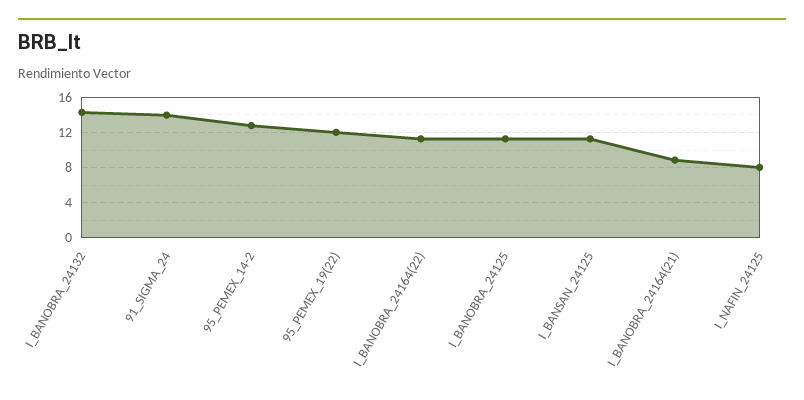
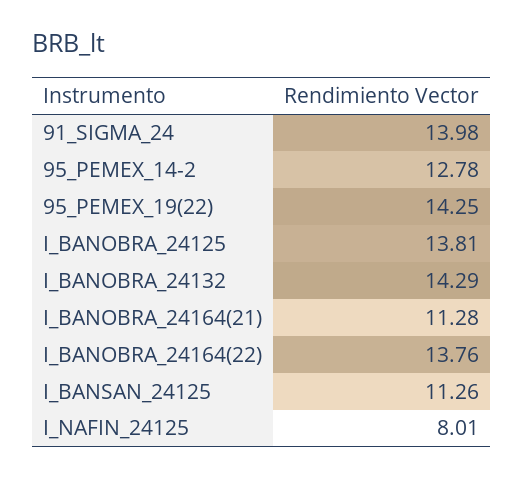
  {
    "I_BANOBRA_24132": 14.29,
    "91_SIGMA_24": 13.98,
    "95_PEMEX_14-2": 12.78,
-   "95_PEMEX_19(22)": 12,
+   "95_PEMEX_19(22)": 14.25,
-   "I_BANOBRA_24164(22)": 11,
+   "I_BANOBRA_24164(22)": 13.76,
-   "I_BANOBRA_24125": 11,
+   "I_BANOBRA_24125": 13.81,
    "I_BANSAN_24125": 11.26,
-   "I_BANOBRA_24164(21)": 9,
+   "I_BANOBRA_24164(21)": 11.28,
    "I_NAFIN_24125": 8.01
  }

